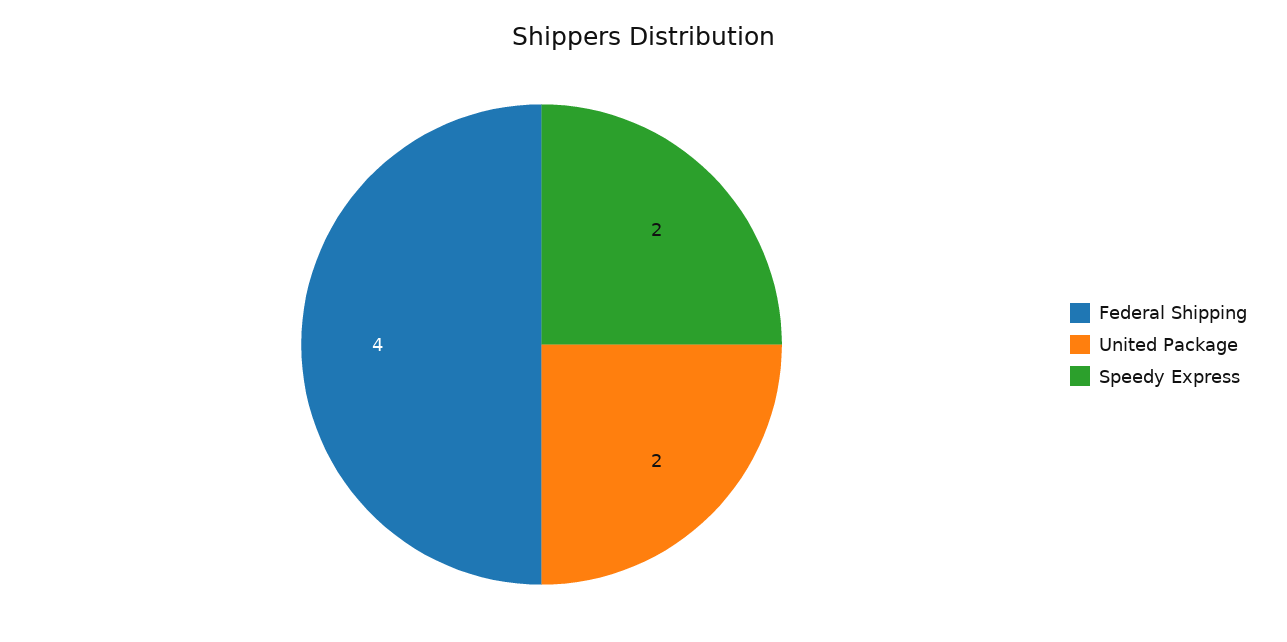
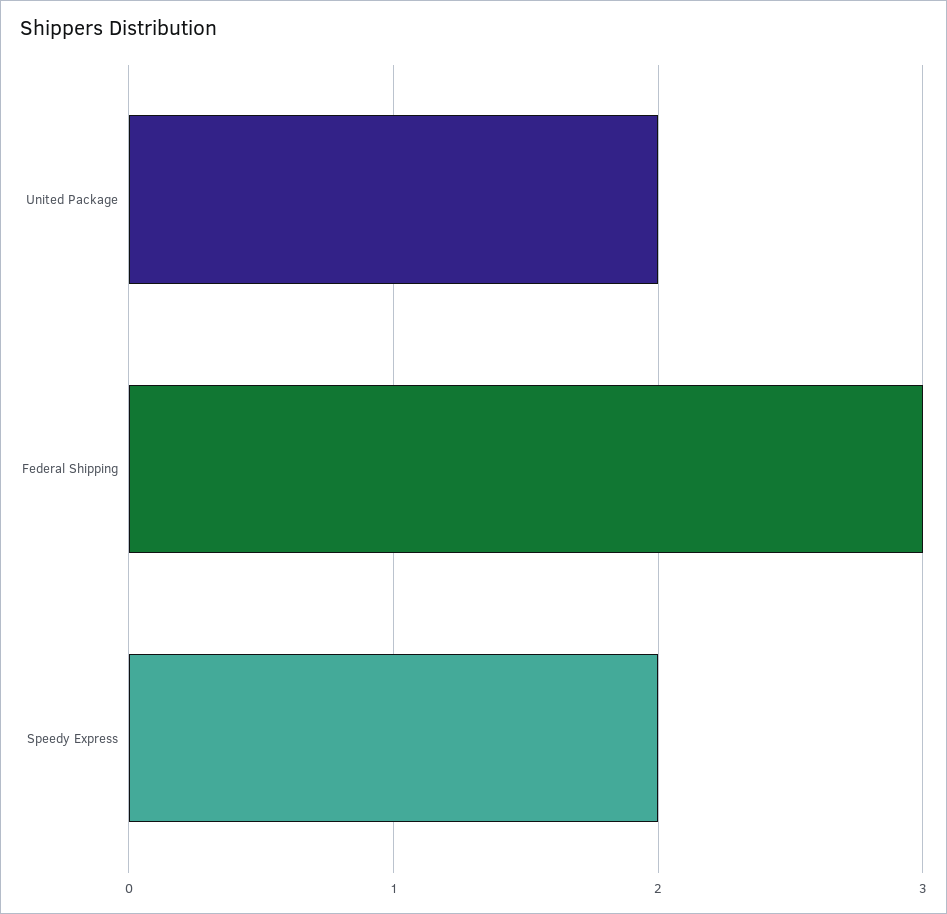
  {
-   "Federal Shipping": 4,
+   "Federal Shipping": 3,
    "United Package": 2,
    "Speedy Express": 2
  }

